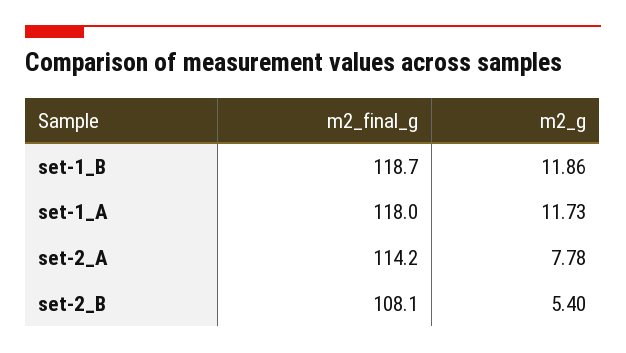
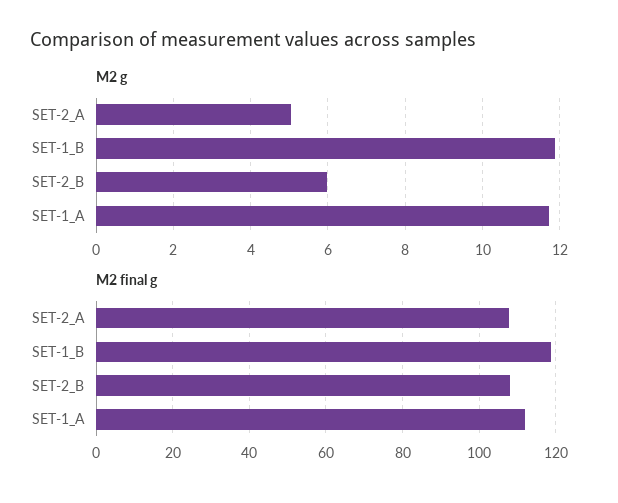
  {
    "m2_final_g": {
      "set-1_B": 118.7,
-     "set-1_A": 118,
+     "set-1_A": 112,
-     "set-2_A": 114.2,
+     "set-2_A": 108,
      "set-2_B": 108.1
    },
    "m2_g": {
      "set-1_B": 11.86,
      "set-1_A": 11.73,
-     "set-2_A": 7.78,
+     "set-2_A": 5,
-     "set-2_B": 5.4
+     "set-2_B": 6
    }
  }

